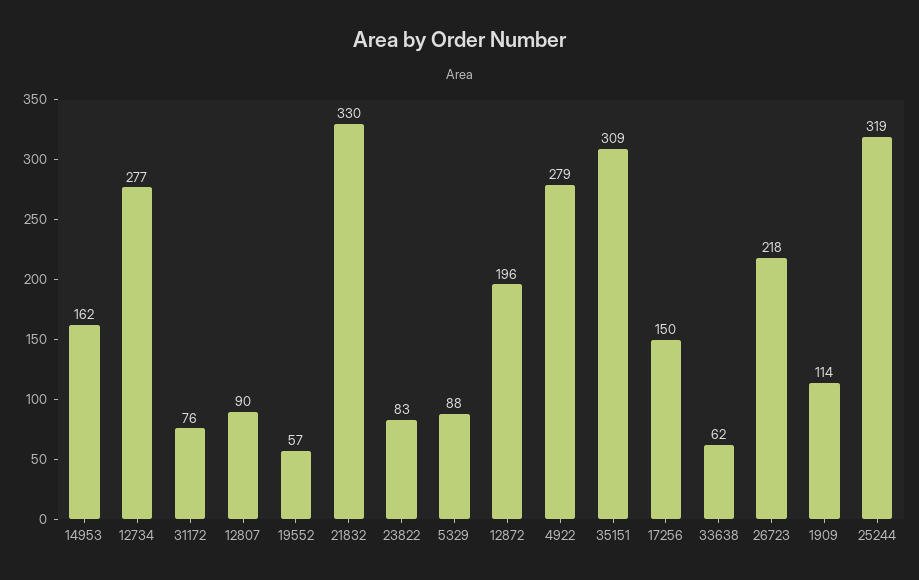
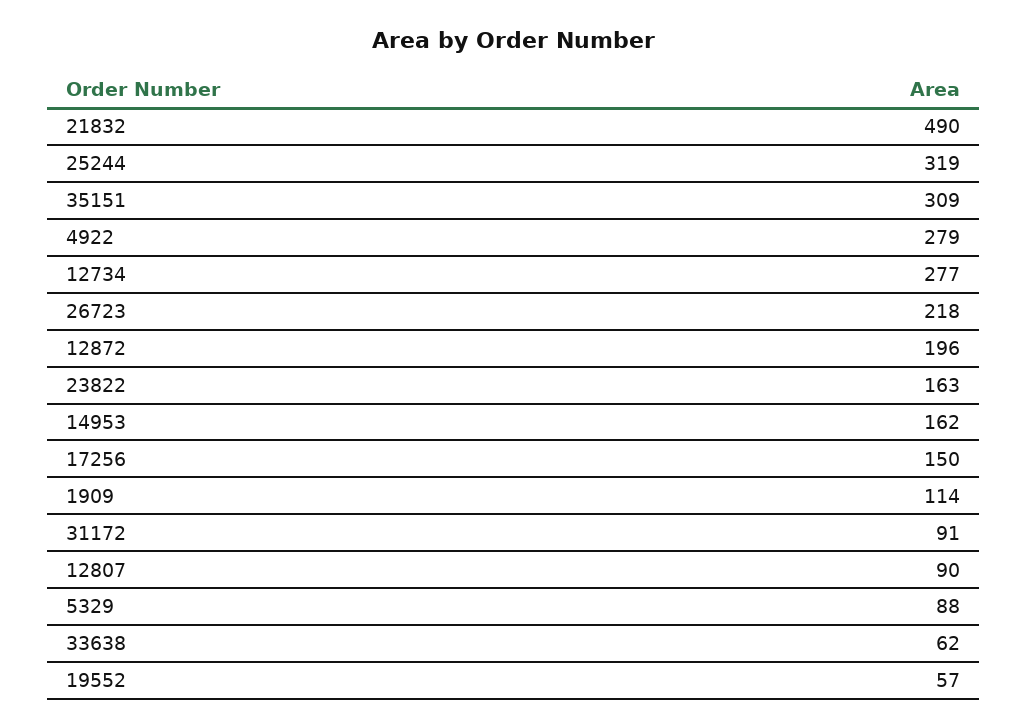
  {
    "14953": 162,
    "12734": 277,
-   "31172": 76,
+   "31172": 91,
    "12807": 90,
    "19552": 57,
-   "21832": 330,
+   "21832": 490,
-   "23822": 83,
+   "23822": 163,
    "5329": 88,
    "12872": 196,
    "4922": 279,
    "35151": 309,
    "17256": 150,
    "33638": 62,
    "26723": 218,
    "1909": 114,
    "25244": 319
  }

